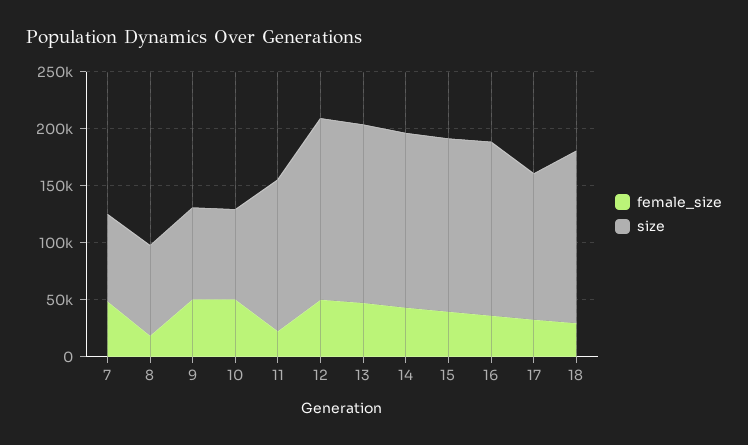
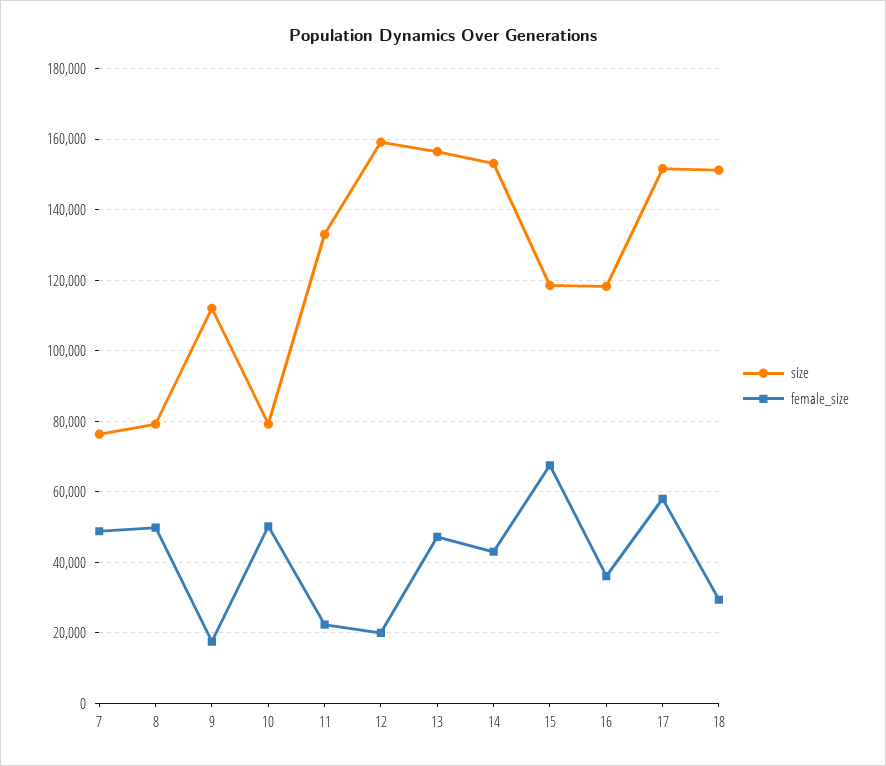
  {
    "female_size": {
      "7": 48000,
-     "8": 20000,
+     "8": 50000,
-     "9": 50000,
+     "9": 18000,
      "10": 50000,
      "11": 22000,
-     "12": 50000,
+     "12": 20000,
      "13": 48000,
      "14": 42000,
-     "15": 40000,
+     "15": 68000,
      "16": 36000,
-     "17": 30000,
+     "17": 58000,
      "18": 30000
    },
    "size": {
      "7": 76000,
      "8": 80000,
-     "9": 80000,
+     "9": 112000,
      "10": 80000,
      "11": 132000,
      "12": 160000,
      "13": 156000,
      "14": 154000,
-     "15": 150000,
+     "15": 118000,
-     "16": 150000,
+     "16": 118000,
-     "17": 130000,
+     "17": 152000,
      "18": 152000
    }
  }

